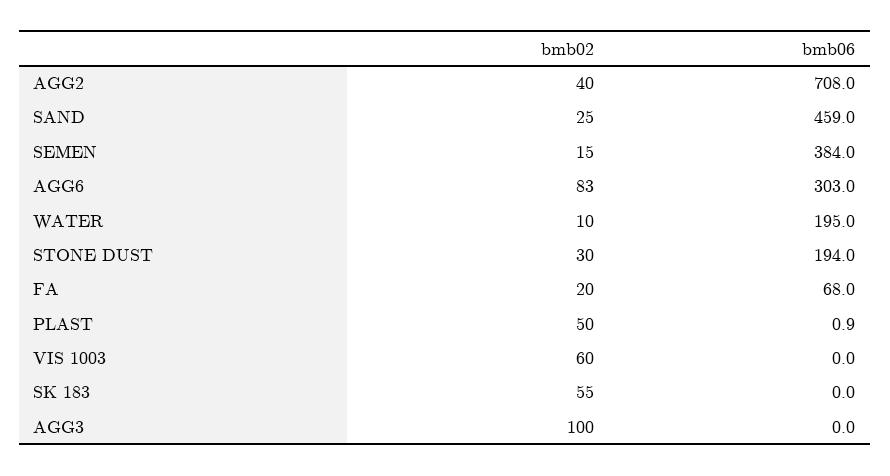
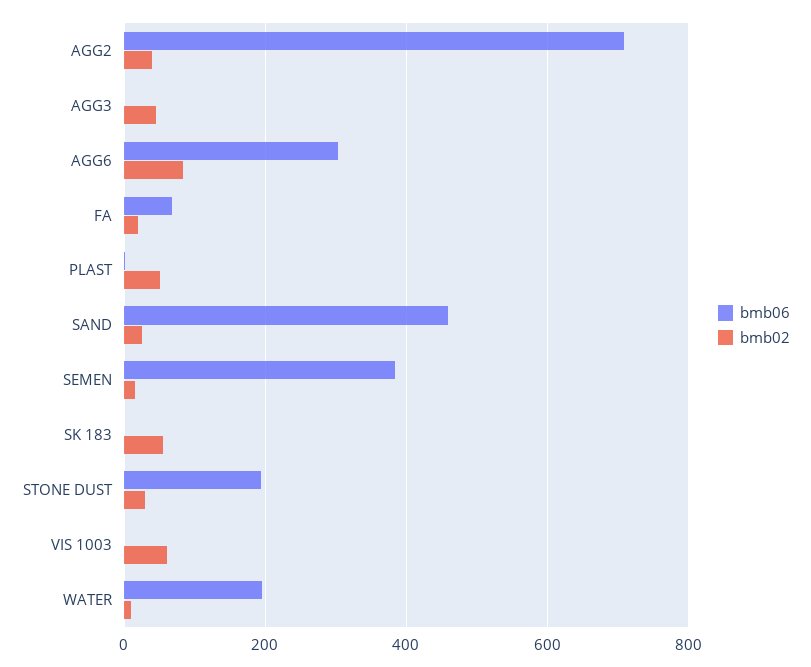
  {
    "bmb02": {
      "AGG2": 40,
      "SAND": 25,
      "SEMEN": 15,
      "AGG6": 83,
      "WATER": 10,
      "STONE DUST": 30,
      "FA": 20,
      "PLAST": 50,
      "VIS 1003": 60,
      "SK 183": 55,
-     "AGG3": 100
+     "AGG3": 40
    },
    "bmb06": {
      "AGG2": 708,
      "SAND": 459,
      "SEMEN": 384,
      "AGG6": 303,
      "WATER": 195,
      "STONE DUST": 194,
      "FA": 68,
      "PLAST": 0.9,
      "VIS 1003": 0,
      "SK 183": 0,
      "AGG3": 0
    }
  }

